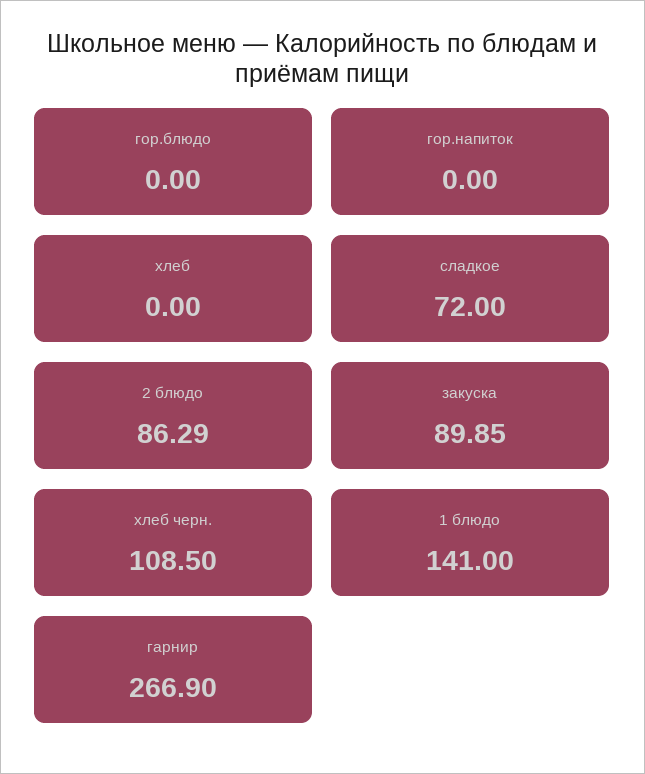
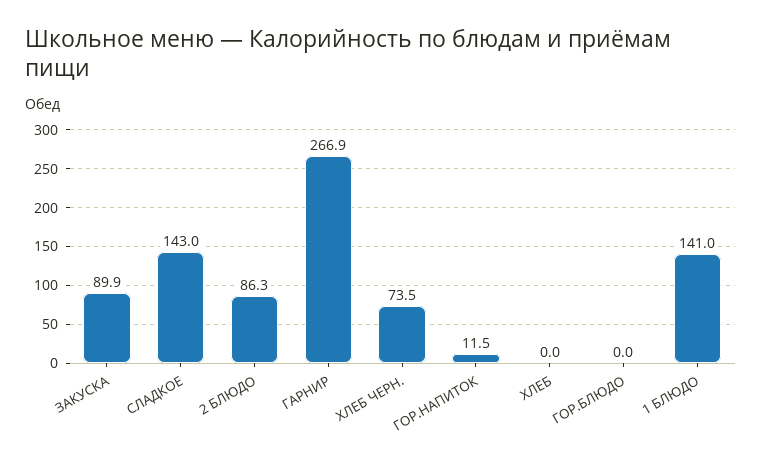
  {
    "гор.блюдо": 0,
-   "гор.напиток": 0,
+   "гор.напиток": 11.5,
    "хлеб": 0,
-   "сладкое": 72,
+   "сладкое": 143,
    "2 блюдо": 86.29,
    "закуска": 89.85,
-   "хлеб черн.": 108.5,
+   "хлеб черн.": 73.5,
    "1 блюдо": 141,
    "гарнир": 266.9
  }

